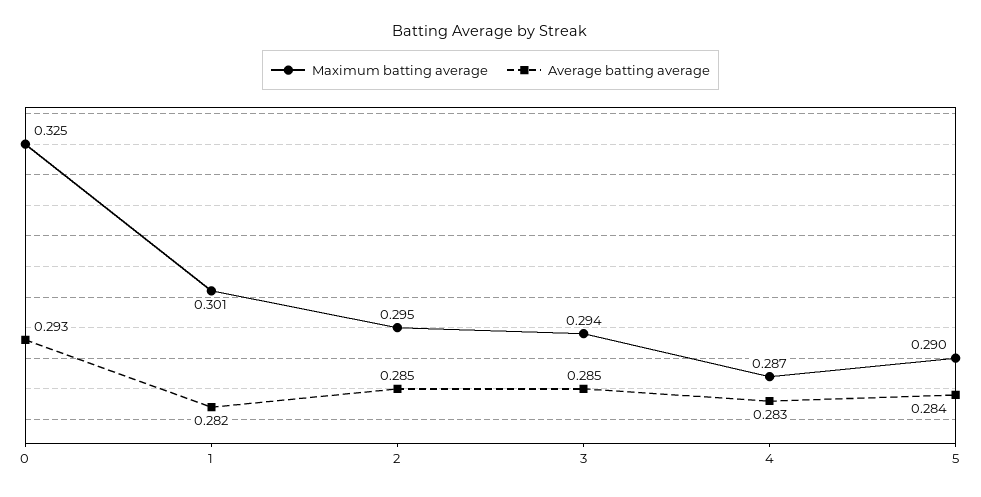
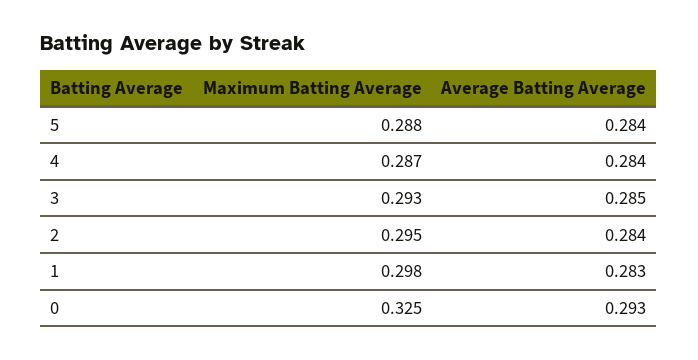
  {
    "Maximum batting average": {
      "0": 0.325,
-     "1": 0.301,
+     "1": 0.298,
      "2": 0.295,
-     "3": 0.294,
+     "3": 0.293,
      "4": 0.287,
-     "5": 0.29
+     "5": 0.288
    },
    "Average batting average": {
      "0": 0.293,
-     "1": 0.282,
+     "1": 0.283,
-     "2": 0.285,
+     "2": 0.284,
      "3": 0.285,
-     "4": 0.283,
+     "4": 0.284,
      "5": 0.284
    }
  }

